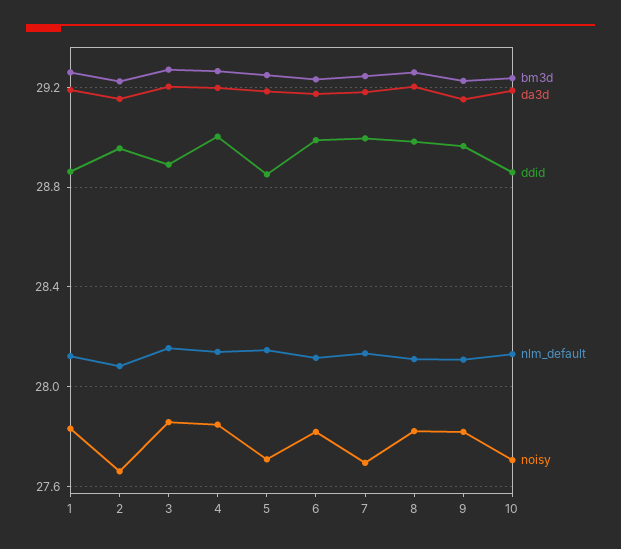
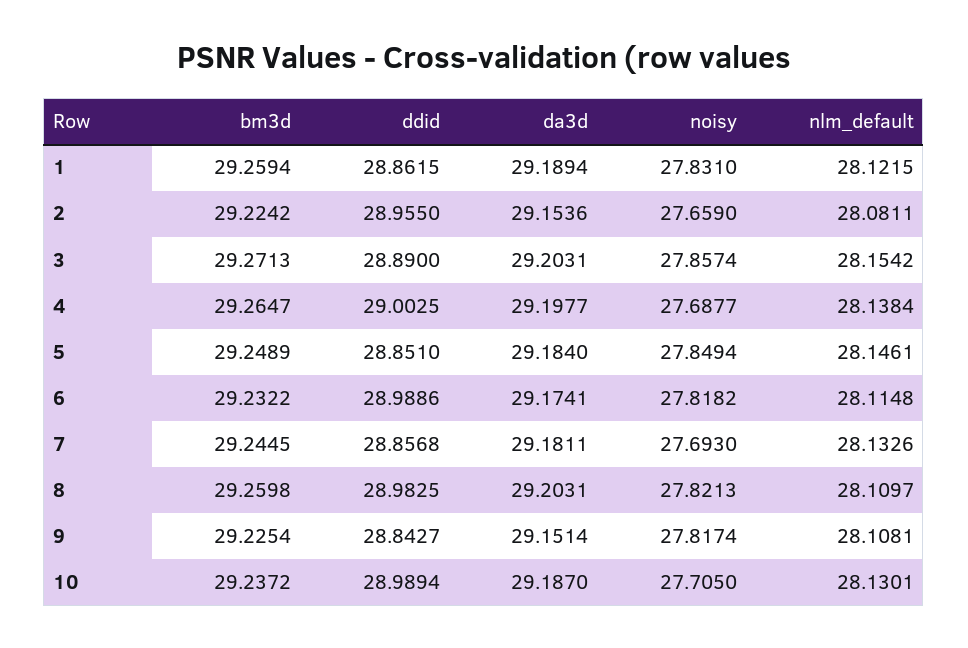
  {
    "bm3d": {
      "1": 29.2594,
      "2": 29.2242,
      "3": 29.2713,
      "4": 29.2647,
      "5": 29.2489,
      "6": 29.2322,
      "7": 29.2445,
      "8": 29.2598,
      "9": 29.2254,
      "10": 29.2372
    },
    "da3d": {
      "1": 29.1894,
      "2": 29.1536,
      "3": 29.2031,
      "4": 29.1977,
      "5": 29.184,
      "6": 29.1741,
      "7": 29.1811,
      "8": 29.2031,
      "9": 29.1514,
      "10": 29.187
    },
    "ddid": {
      "1": 28.8615,
      "2": 28.955,
      "3": 28.89,
      "4": 29.0025,
      "5": 28.851,
      "6": 28.9886,
-     "7": 29,
+     "7": 28.8568,
      "8": 28.9825,
-     "9": 28.95,
+     "9": 28.8427,
-     "10": 28.85
+     "10": 28.9894
    },
    "nlm_default": {
      "1": 28.1215,
      "2": 28.0811,
      "3": 28.1542,
      "4": 28.1384,
      "5": 28.1461,
      "6": 28.1148,
      "7": 28.1326,
      "8": 28.1097,
      "9": 28.1081,
      "10": 28.1301
    },
    "noisy": {
      "1": 27.831,
      "2": 27.659,
      "3": 27.8574,
-     "4": 27.85,
+     "4": 27.6877,
-     "5": 27.7,
+     "5": 27.8494,
      "6": 27.8182,
      "7": 27.693,
      "8": 27.8213,
      "9": 27.8174,
      "10": 27.705
    }
  }

